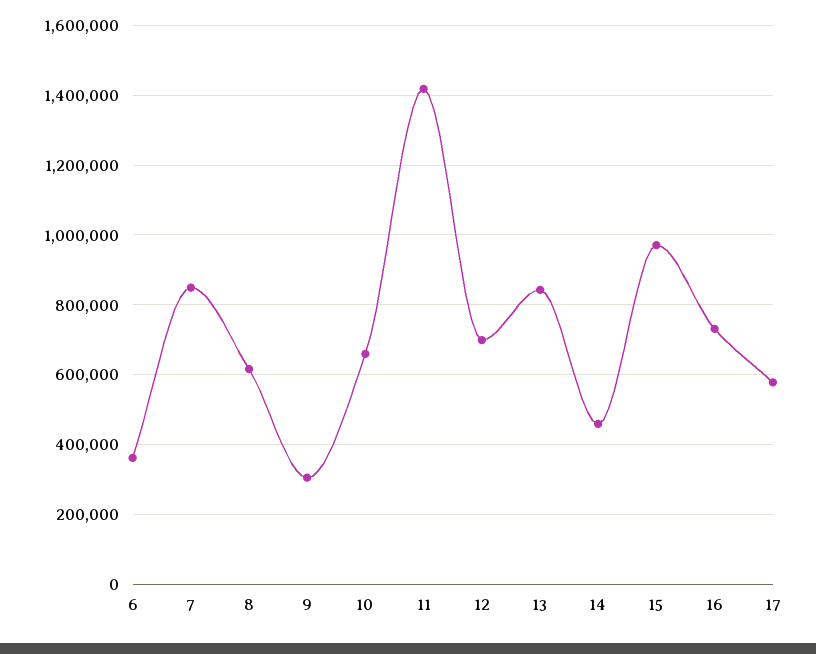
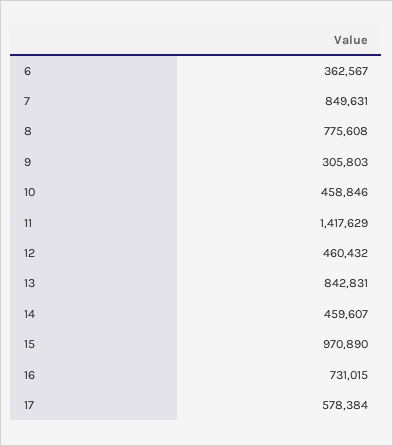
  {
    "6": 362567,
    "7": 849631,
-   "8": 620000,
+   "8": 775608,
    "9": 305803,
-   "10": 660000,
+   "10": 458846,
    "11": 1417629,
-   "12": 700000,
+   "12": 460432,
    "13": 842831,
    "14": 459607,
    "15": 970890,
    "16": 731015,
    "17": 578384
  }

